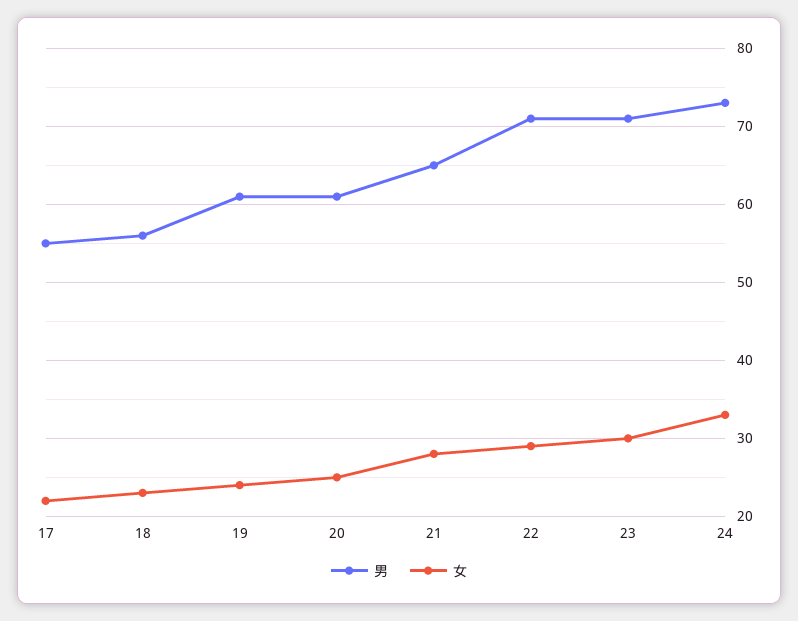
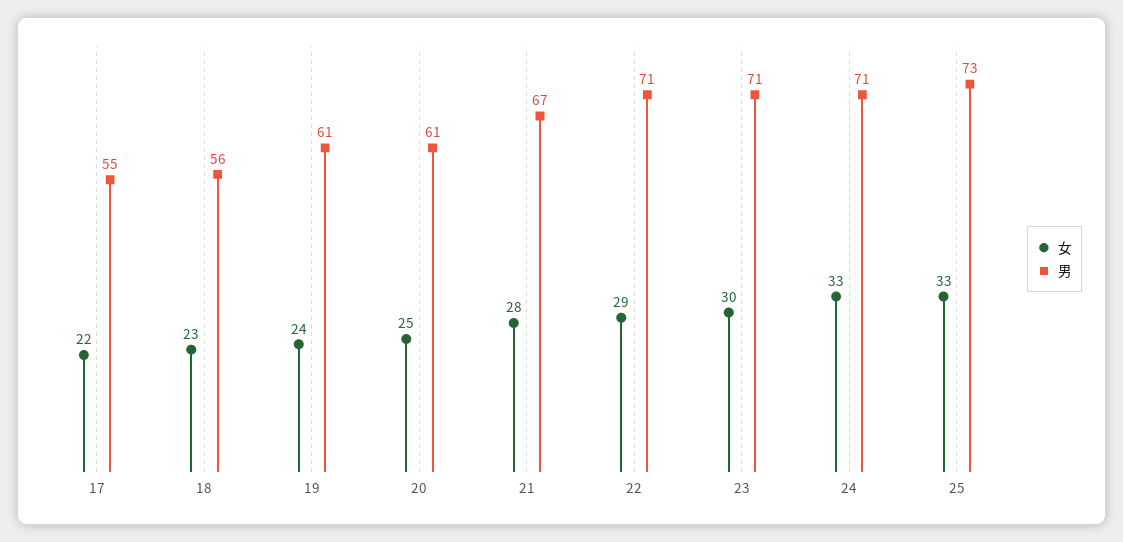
  {
    "男": {
      "17": 55,
      "18": 56,
      "19": 61,
      "20": 61,
-     "21": 65,
+     "21": 67,
      "22": 71,
      "23": 71,
-     "24": 73
+     "24": 71,
+     "25": 73
    },
    "女": {
      "17": 22,
      "18": 23,
      "19": 24,
      "20": 25,
      "21": 28,
      "22": 29,
      "23": 30,
-     "24": 33
+     "24": 33,
+     "25": 33
    }
  }

